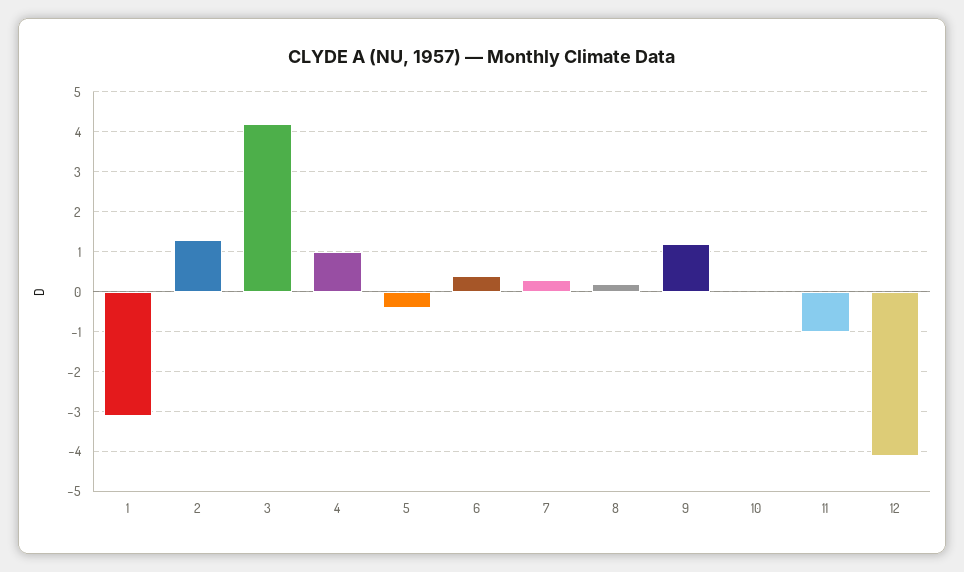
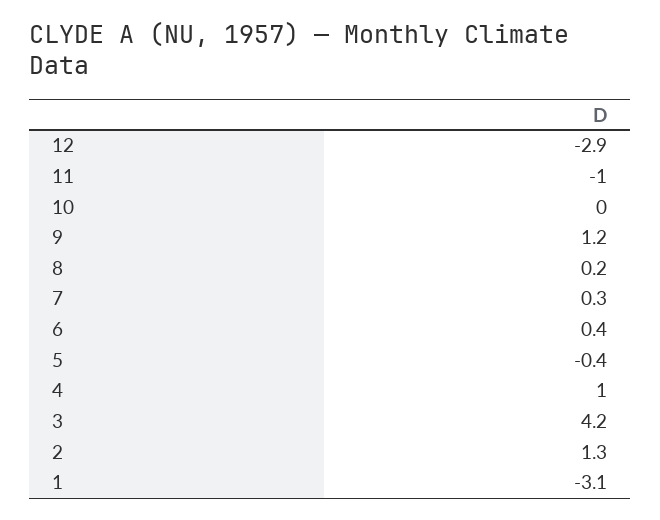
  {
    "1": -3.1,
    "2": 1.3,
    "3": 4.2,
    "4": 1,
    "5": -0.4,
    "6": 0.4,
    "7": 0.3,
    "8": 0.2,
    "9": 1.2,
    "10": 0,
    "11": -1,
-   "12": -4
+   "12": -2.9
  }

